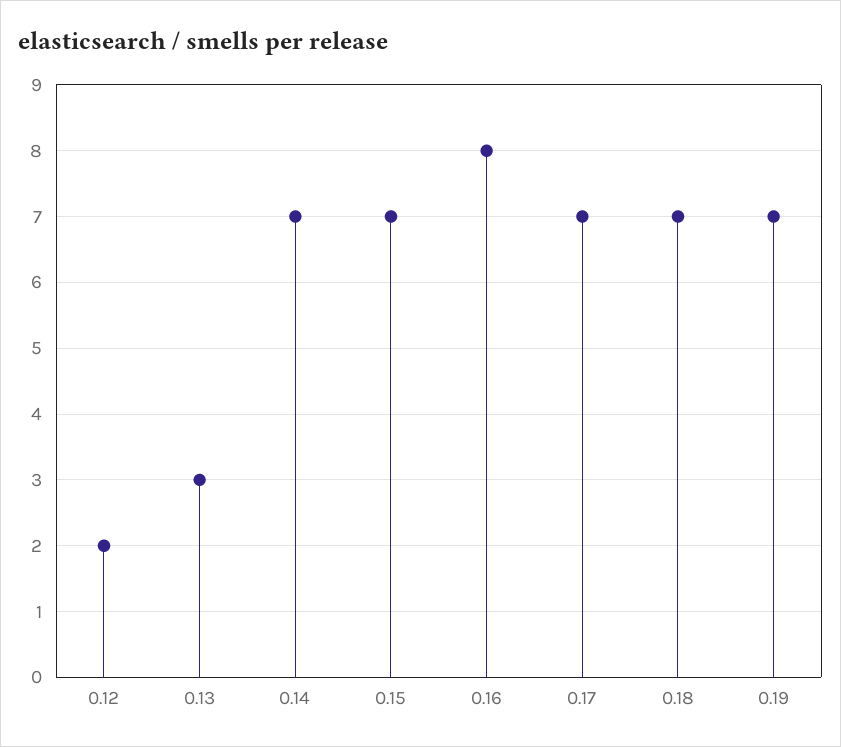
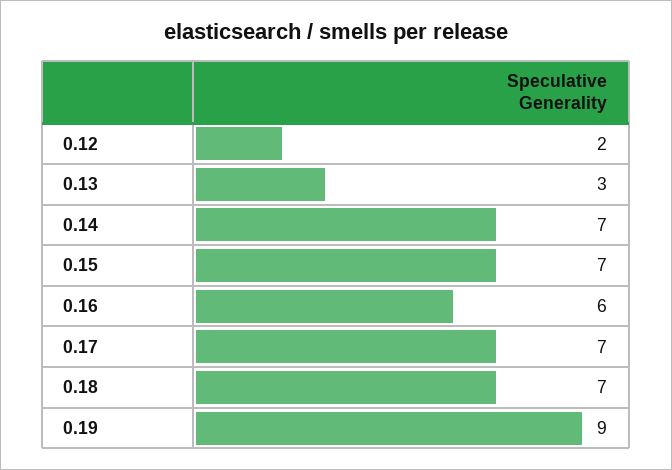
  {
    "0.12": 2,
    "0.13": 3,
    "0.14": 7,
    "0.15": 7,
-   "0.16": 8,
+   "0.16": 6,
    "0.17": 7,
    "0.18": 7,
-   "0.19": 7
+   "0.19": 9
  }

